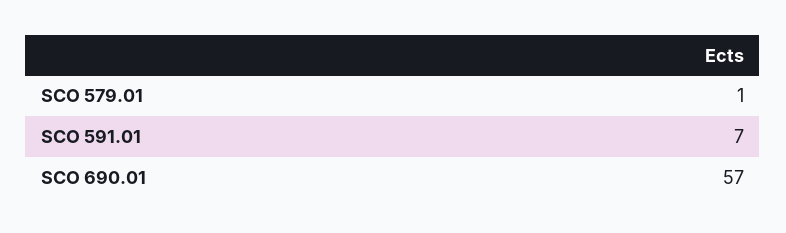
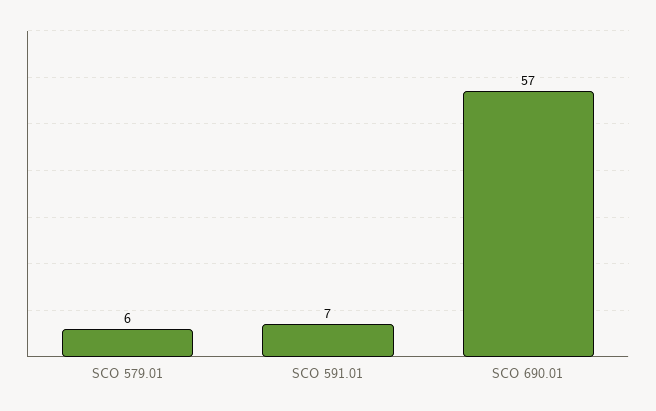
  {
-   "SCO 579.01": 1,
+   "SCO 579.01": 6,
    "SCO 591.01": 7,
    "SCO 690.01": 57
  }

